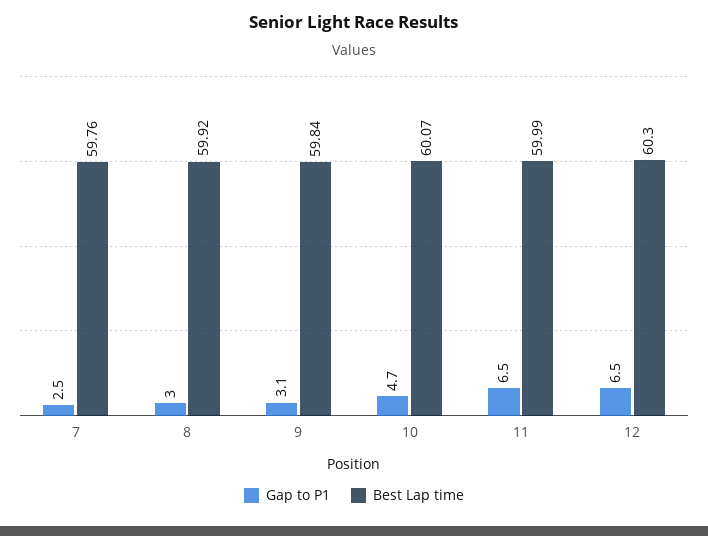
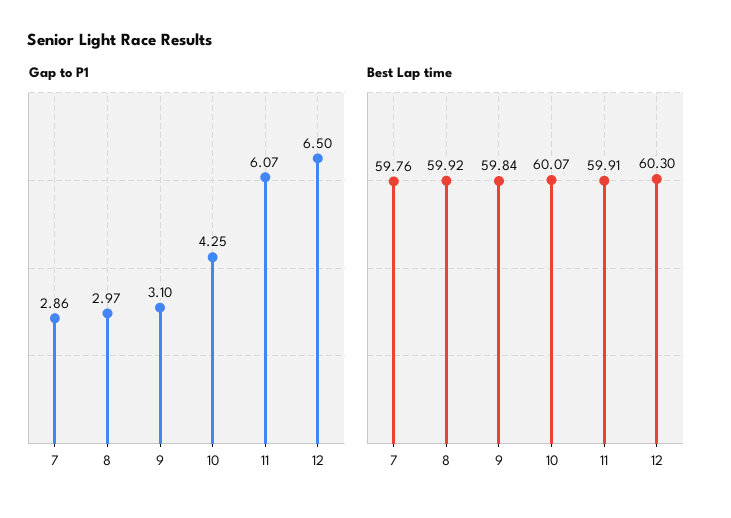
  {
    "Gap to P1": {
-     "7": 2.5,
+     "7": 2.86,
      "8": 2.97,
      "9": 3.1,
-     "10": 4.7,
+     "10": 4.25,
-     "11": 6.5,
+     "11": 6.07,
      "12": 6.5
    },
    "Best Lap time": {
      "7": 59.76,
      "8": 59.92,
      "9": 59.84,
      "10": 60.07,
-     "11": 59.99,
+     "11": 59.91,
      "12": 60.3
    }
  }

